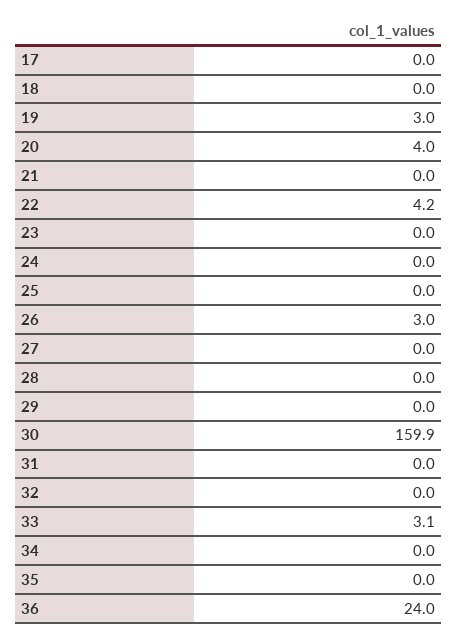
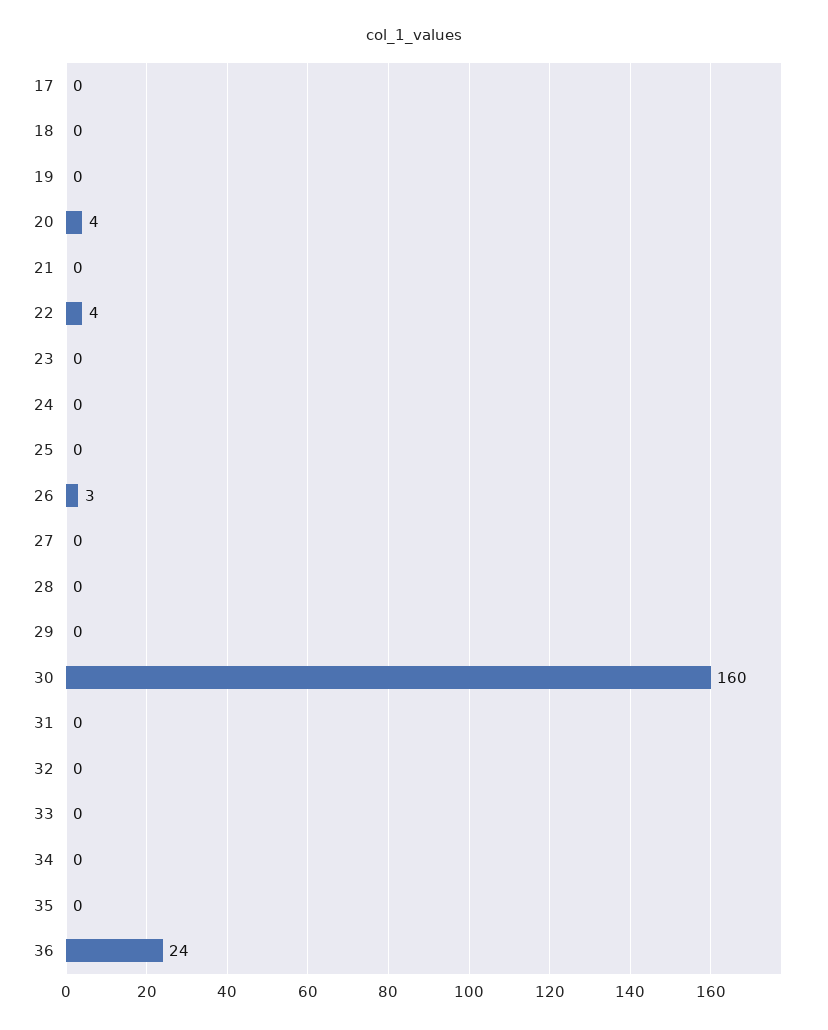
  {
    "17": 0,
    "18": 0,
-   "19": 3,
+   "19": 0,
    "20": 4,
    "21": 0,
    "22": 4.2,
    "23": 0,
    "24": 0,
    "25": 0,
    "26": 3,
    "27": 0,
    "28": 0,
    "29": 0,
    "30": 159.9,
    "31": 0,
    "32": 0,
-   "33": 3.1,
+   "33": 0,
    "34": 0,
    "35": 0,
    "36": 24
  }

